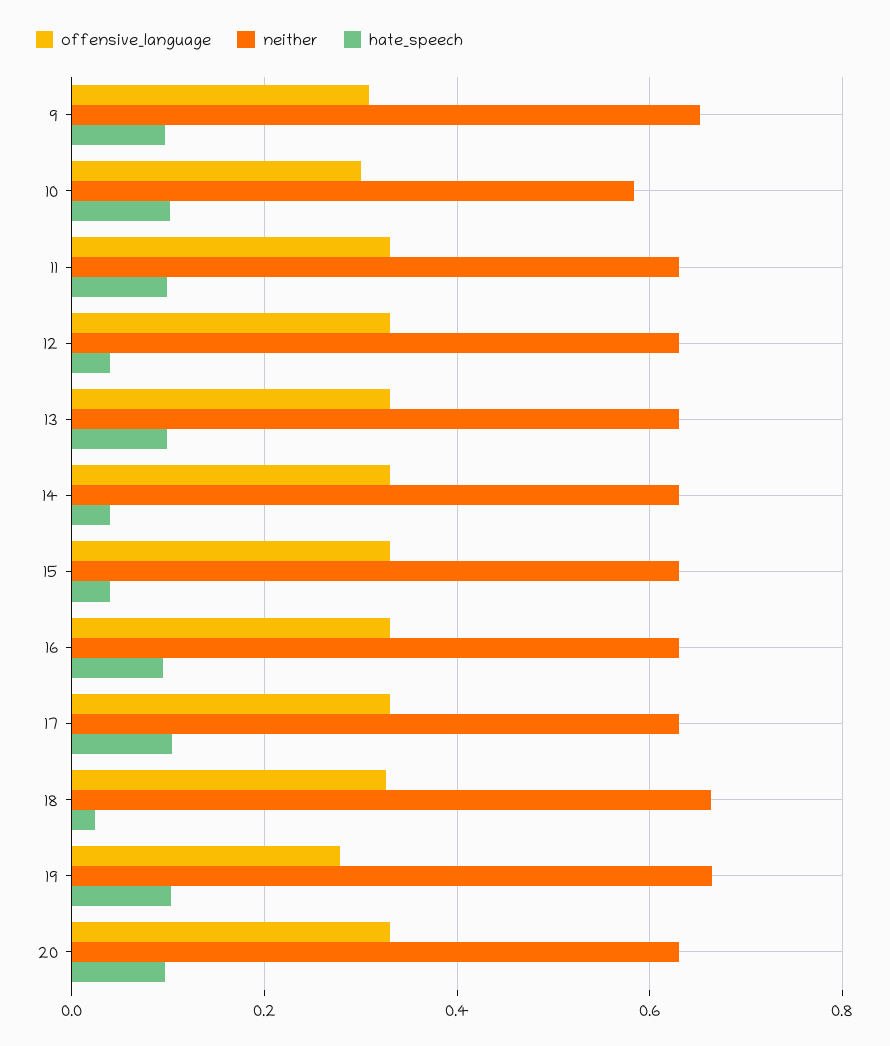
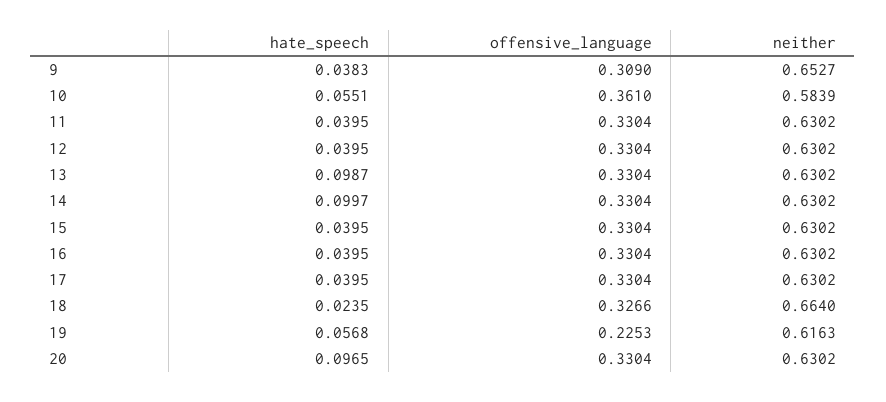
  {
    "offensive_language": {
      "9": 0.309,
-     "10": 0.3,
+     "10": 0.361,
      "11": 0.3304,
      "12": 0.3304,
      "13": 0.3304,
      "14": 0.3304,
      "15": 0.3304,
      "16": 0.3304,
      "17": 0.3304,
      "18": 0.3266,
-     "19": 0.28,
+     "19": 0.2253,
      "20": 0.3304
    },
    "neither": {
      "9": 0.6527,
      "10": 0.5839,
      "11": 0.6302,
      "12": 0.6302,
      "13": 0.6302,
      "14": 0.6302,
      "15": 0.6302,
      "16": 0.6302,
      "17": 0.6302,
      "18": 0.664,
-     "19": 0.66,
+     "19": 0.6163,
      "20": 0.6302
    },
    "hate_speech": {
-     "9": 0.1,
+     "9": 0.0383,
-     "10": 0.1,
+     "10": 0.0551,
-     "11": 0.1,
+     "11": 0.0395,
      "12": 0.0395,
      "13": 0.0987,
-     "14": 0.04,
+     "14": 0.0997,
      "15": 0.0395,
-     "16": 0.1,
+     "16": 0.0395,
-     "17": 0.1,
+     "17": 0.0395,
      "18": 0.0235,
-     "19": 0.1,
+     "19": 0.0568,
      "20": 0.0965
    }
  }

